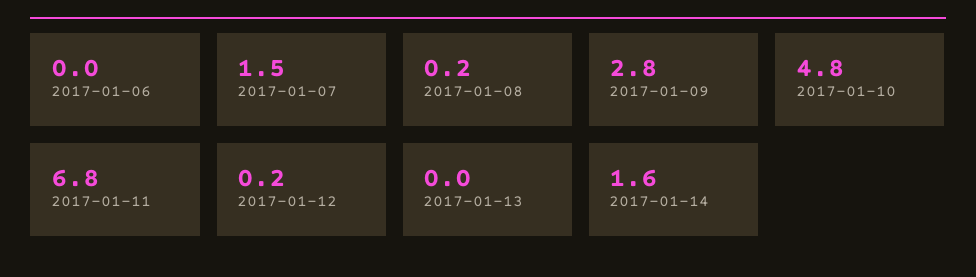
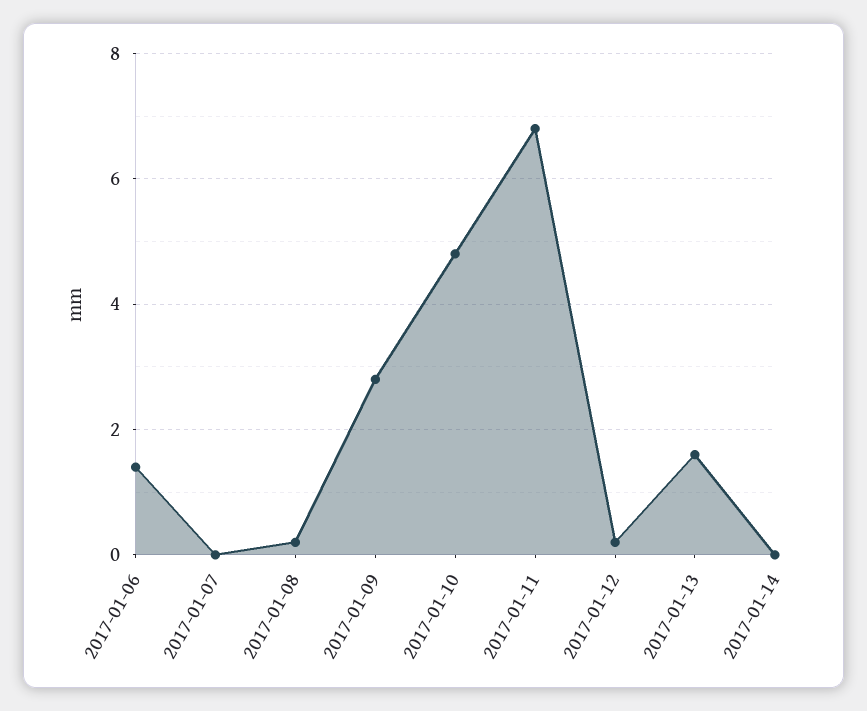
  {
-   "2017-01-06": 0,
+   "2017-01-06": 1.5,
-   "2017-01-07": 1.5,
+   "2017-01-07": 0,
    "2017-01-08": 0.2,
    "2017-01-09": 2.8,
    "2017-01-10": 4.8,
    "2017-01-11": 6.8,
    "2017-01-12": 0.2,
-   "2017-01-13": 0,
+   "2017-01-13": 1.5,
-   "2017-01-14": 1.6
+   "2017-01-14": 0
  }

